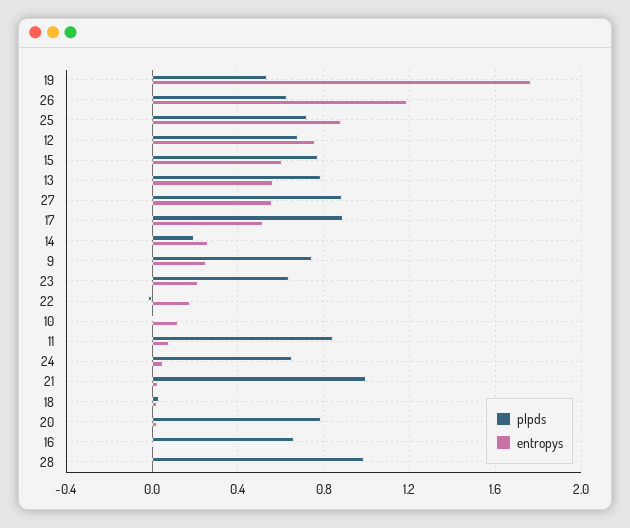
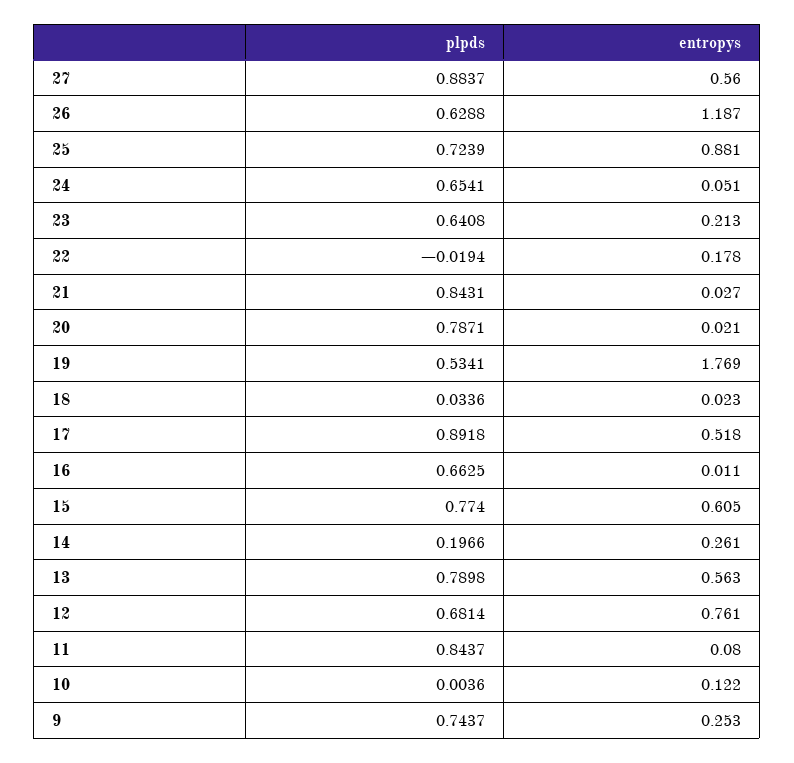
  {
    "plpds": {
      "19": 0.5341,
      "26": 0.6288,
      "25": 0.7239,
      "12": 0.6814,
      "15": 0.774,
      "13": 0.7898,
      "27": 0.8837,
      "17": 0.8918,
      "14": 0.1966,
      "9": 0.7437,
      "23": 0.6408,
      "22": -0.0194,
      "10": 0.0036,
      "11": 0.8437,
      "24": 0.6541,
-     "21": 1,
+     "21": 0.8431,
      "18": 0.0336,
      "20": 0.7871,
-     "16": 0.6625,
+     "16": 0.6625
-     "28": 1
    },
    "entropys": {
      "19": 1.769,
      "26": 1.187,
      "25": 0.881,
      "12": 0.761,
      "15": 0.605,
      "13": 0.563,
      "27": 0.56,
      "17": 0.518,
      "14": 0.261,
      "9": 0.253,
      "23": 0.213,
      "22": 0.178,
      "10": 0.122,
      "11": 0.08,
      "24": 0.051,
      "21": 0.027,
      "18": 0.023,
      "20": 0.021,
-     "16": 0.011,
+     "16": 0.011
-     "28": 0
    }
  }

